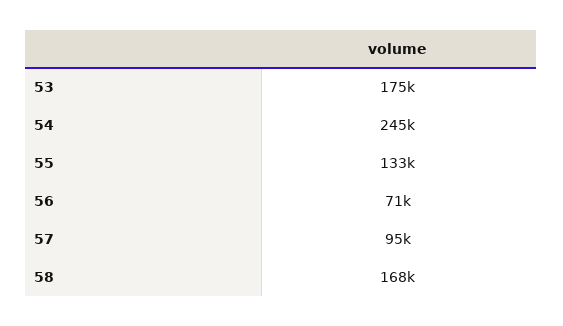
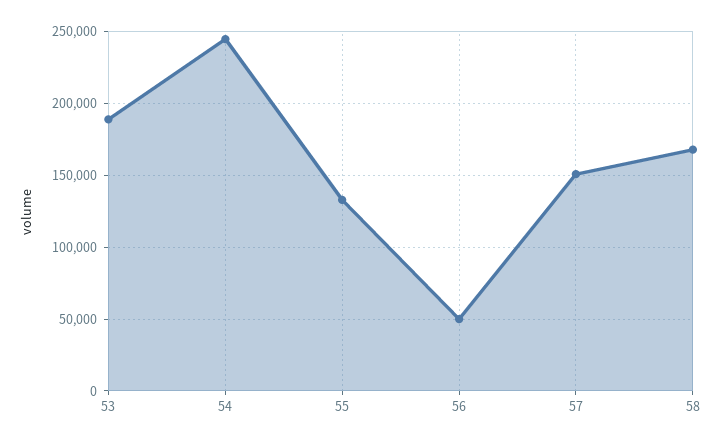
  {
-   "53": 175000,
+   "53": 190000,
    "54": 245000,
    "55": 133000,
-   "56": 71000,
+   "56": 50000,
-   "57": 95000,
+   "57": 150000,
    "58": 168000
  }

